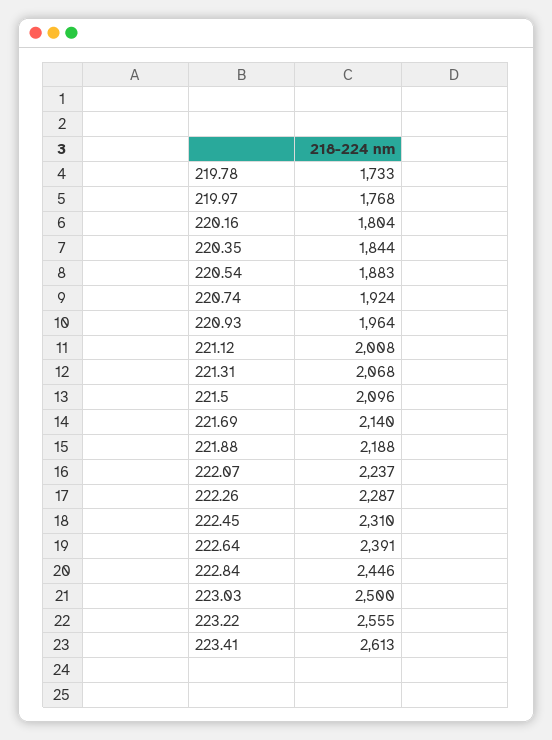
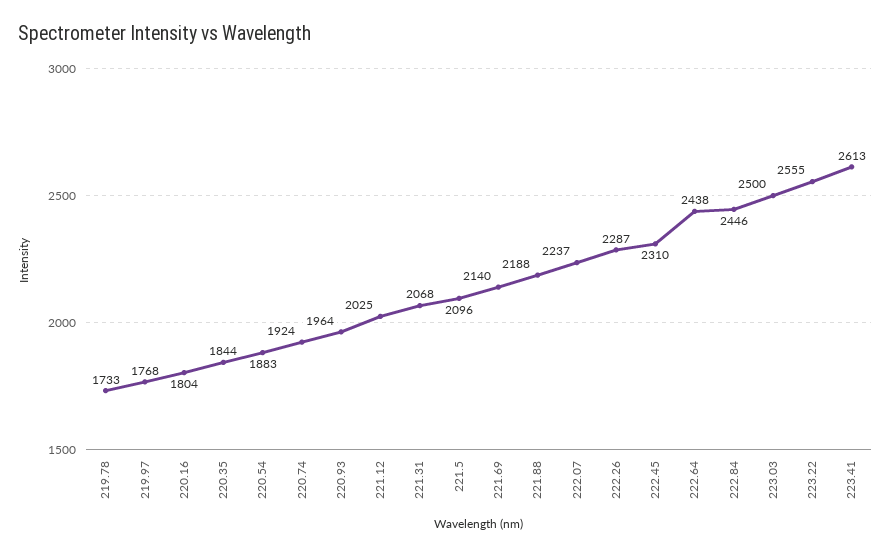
  {
    "219.78": 1733,
    "219.97": 1768,
    "220.16": 1804,
    "220.35": 1844,
    "220.54": 1883,
    "220.74": 1924,
    "220.93": 1964,
-   "221.12": 2008,
+   "221.12": 2025,
    "221.31": 2068,
    "221.5": 2096,
    "221.69": 2140,
    "221.88": 2188,
    "222.07": 2237,
    "222.26": 2287,
    "222.45": 2310,
-   "222.64": 2391,
+   "222.64": 2438,
    "222.84": 2446,
    "223.03": 2500,
    "223.22": 2555,
    "223.41": 2613
  }

